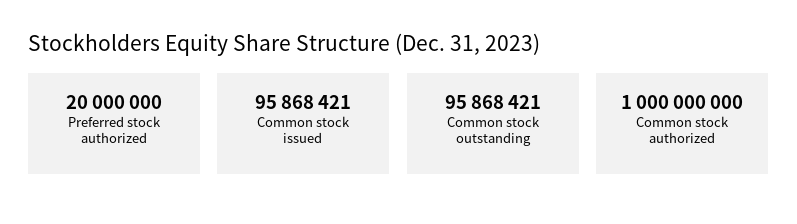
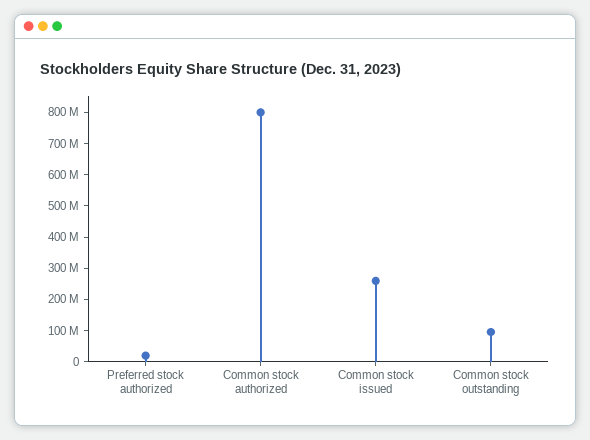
  {
    "Preferred stock authorized": 20000000,
-   "Common stock issued": 95868421,
+   "Common stock issued": 250000000,
    "Common stock outstanding": 95868421,
-   "Common stock authorized": 1000000000
+   "Common stock authorized": 800000000
  }

